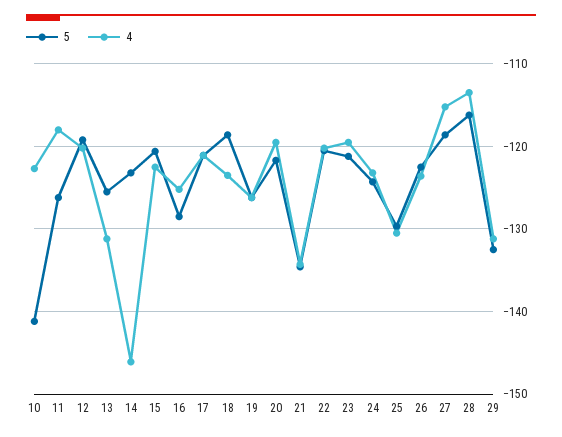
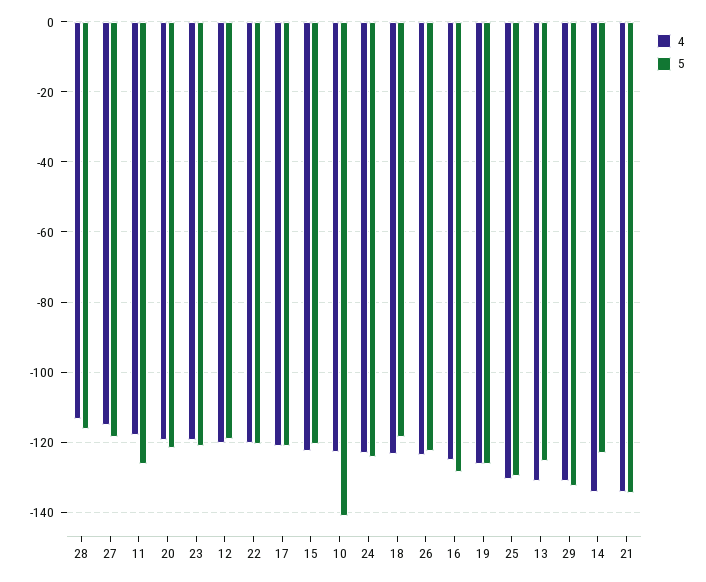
  {
    "5": {
      "10": -141,
      "11": -126,
      "12": -119,
      "13": -126,
      "14": -123,
      "15": -121,
      "16": -129,
      "17": -121,
      "18": -119,
      "19": -126,
      "20": -122,
      "21": -135,
      "22": -121,
      "23": -121,
      "24": -124,
      "25": -130,
      "26": -123,
      "27": -119,
      "28": -116,
      "29": -133
    },
    "4": {
      "10": -123,
      "11": -118,
      "12": -120,
      "13": -131,
-     "14": -146,
+     "14": -134,
      "15": -123,
      "16": -125,
      "17": -121,
      "18": -124,
      "19": -126,
      "20": -120,
      "21": -134,
      "22": -120,
      "23": -120,
      "24": -123,
      "25": -131,
      "26": -124,
      "27": -115,
      "28": -114,
      "29": -131
    }
  }

